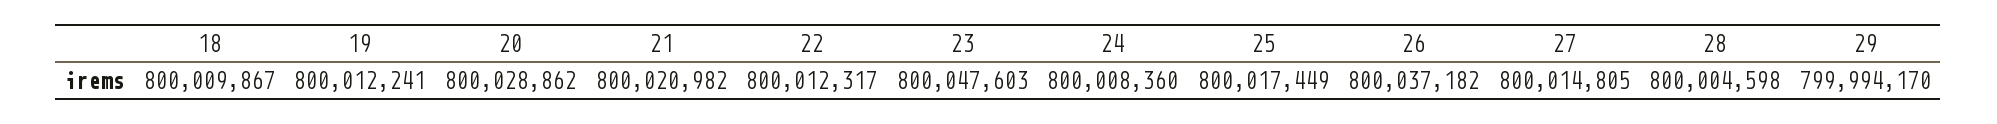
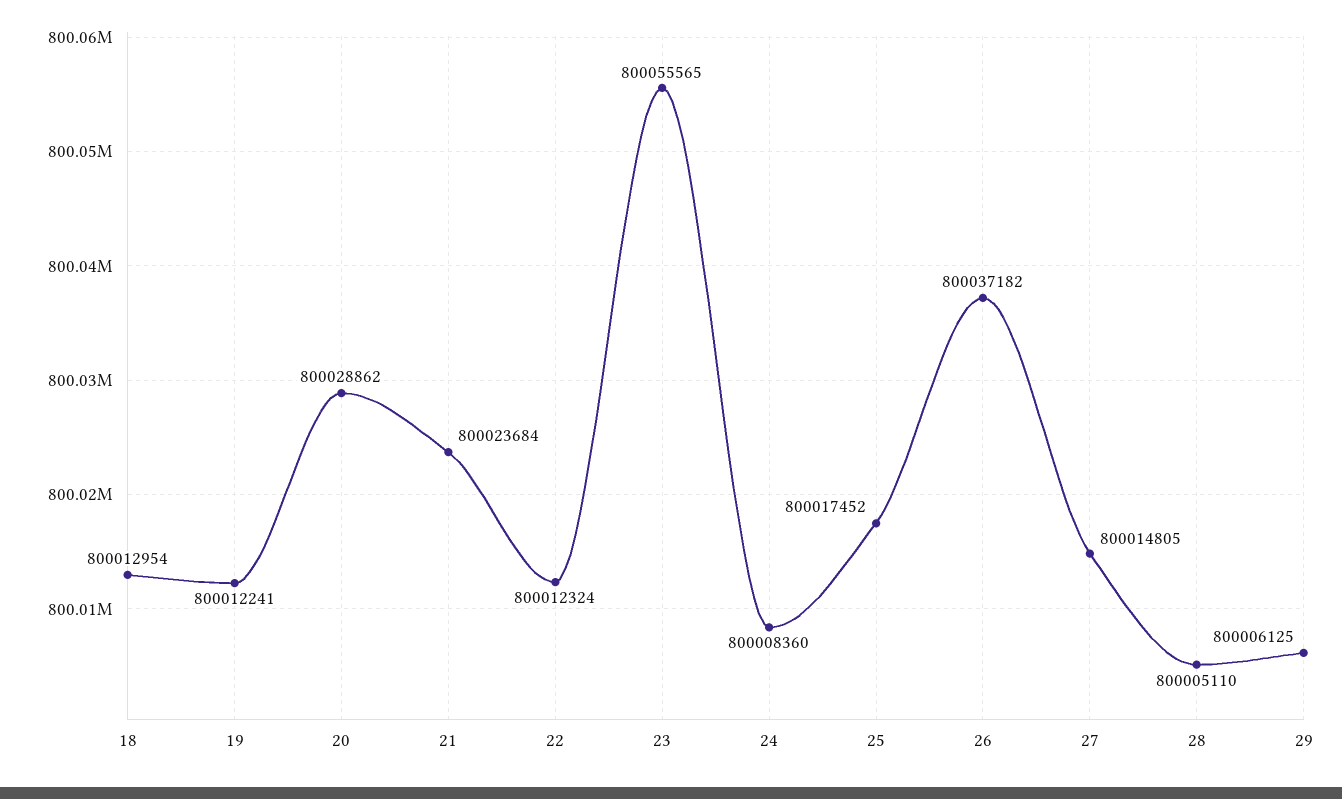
  {
-   "18": 800009867,
+   "18": 800012954,
    "19": 800012241,
    "20": 800028862,
-   "21": 800020982,
+   "21": 800023684,
-   "22": 800012317,
+   "22": 800012324,
-   "23": 800047603,
+   "23": 800055565,
    "24": 800008360,
-   "25": 800017449,
+   "25": 800017452,
    "26": 800037182,
    "27": 800014805,
-   "28": 800004598,
+   "28": 800005110,
-   "29": 799994170
+   "29": 800006125
  }

